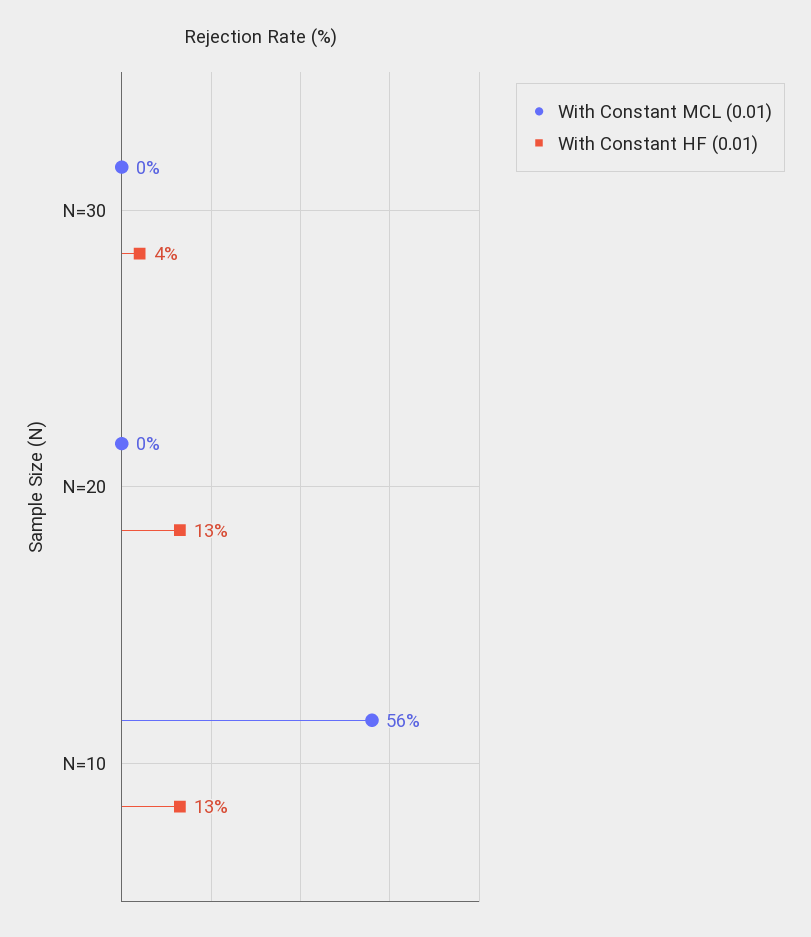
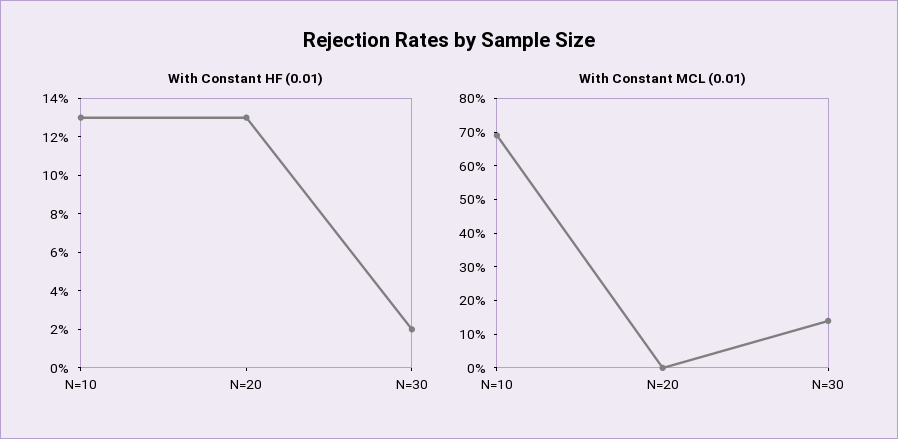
  {
    "With Constant MCL (0.01)": {
-     "N=30": 0,
+     "N=30": 15,
      "N=20": 0,
-     "N=10": 56
+     "N=10": 70
    },
    "With Constant HF (0.01)": {
-     "N=30": 4,
+     "N=30": 2,
      "N=20": 13,
      "N=10": 13
    }
  }

